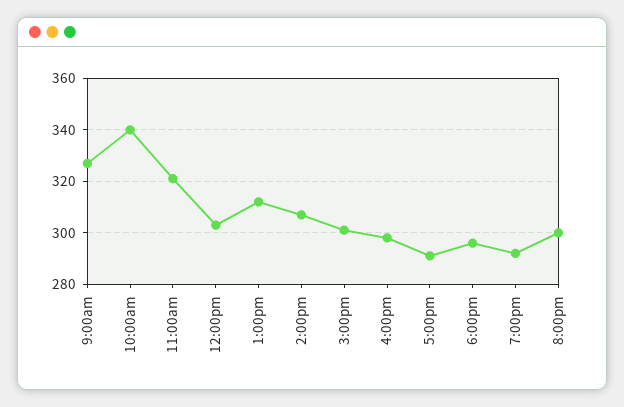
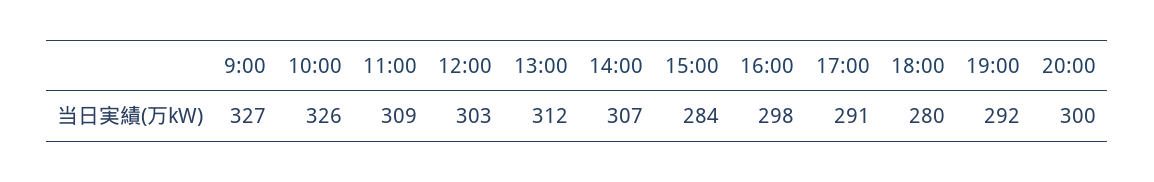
  {
    "9:00am": 327,
-   "10:00am": 340,
+   "10:00am": 326,
-   "11:00am": 320,
+   "11:00am": 309,
    "12:00pm": 303,
    "1:00pm": 312,
    "2:00pm": 307,
-   "3:00pm": 300,
+   "3:00pm": 284,
    "4:00pm": 298,
    "5:00pm": 291,
-   "6:00pm": 295,
+   "6:00pm": 280,
    "7:00pm": 292,
    "8:00pm": 300
  }

